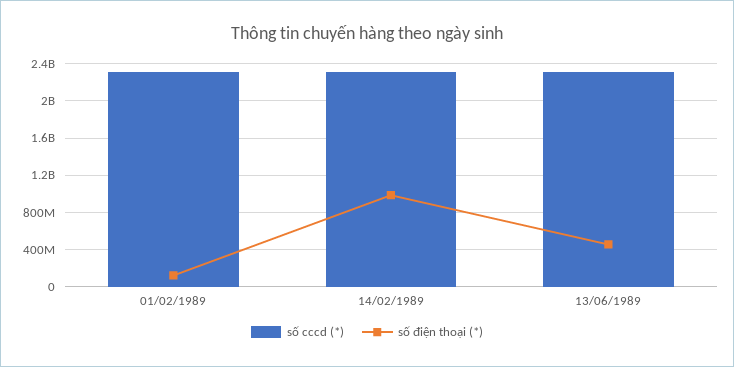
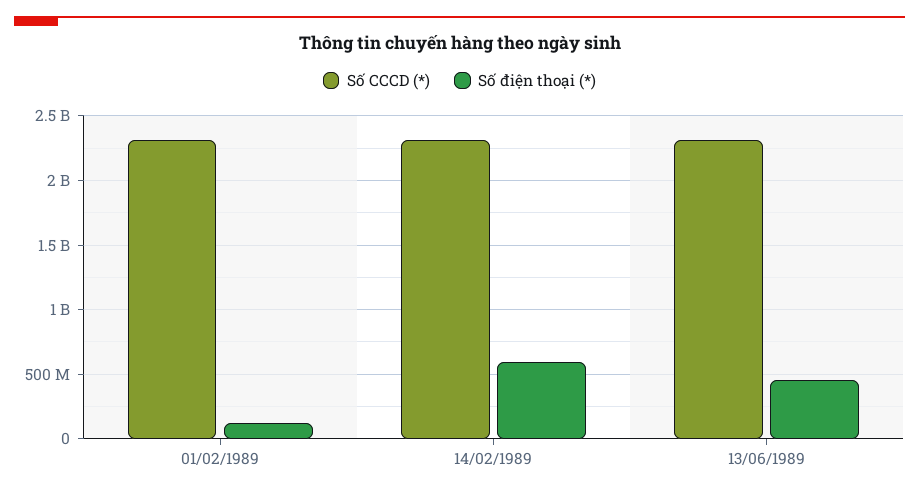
  {
    "số cccd (*)": {
      "01/02/1989": 2300000000,
      "14/02/1989": 2300000000,
      "13/06/1989": 2300000000
    },
    "số điện thoại (*)": {
      "01/02/1989": 100000000,
-     "14/02/1989": 1000000000,
+     "14/02/1989": 600000000,
      "13/06/1989": 450000000
    }
  }

